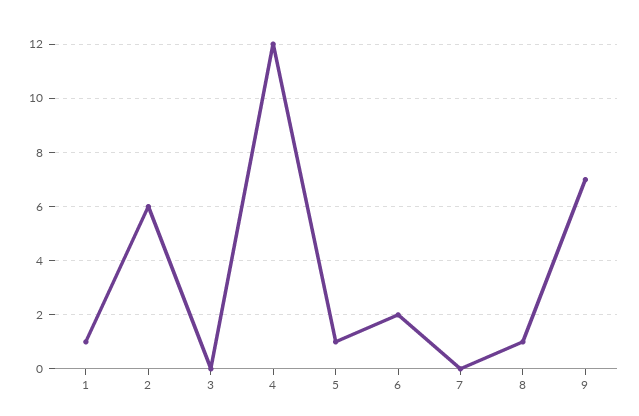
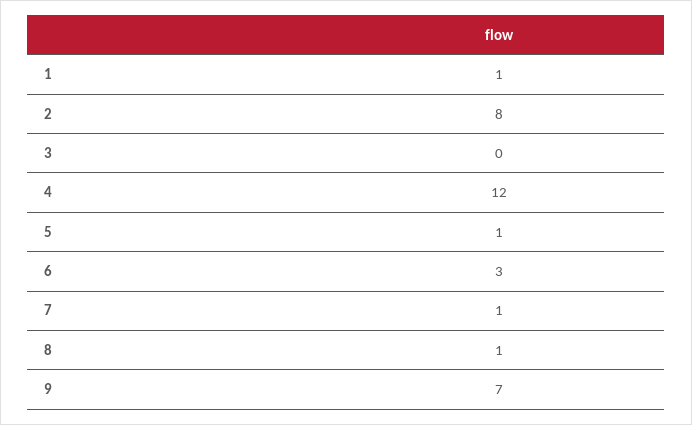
  {
    "1": 1,
-   "2": 6,
+   "2": 8,
    "3": 0,
    "4": 12,
    "5": 1,
-   "6": 2,
+   "6": 3,
-   "7": 0,
+   "7": 1,
    "8": 1,
    "9": 7
  }

